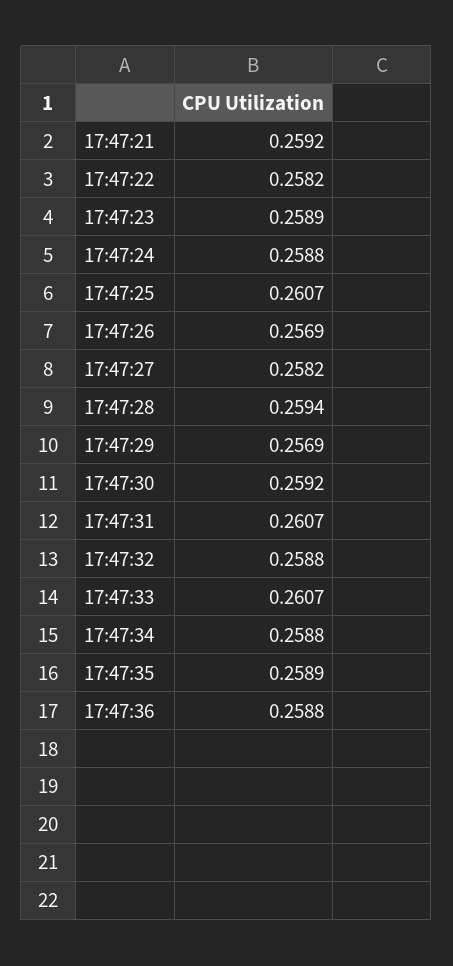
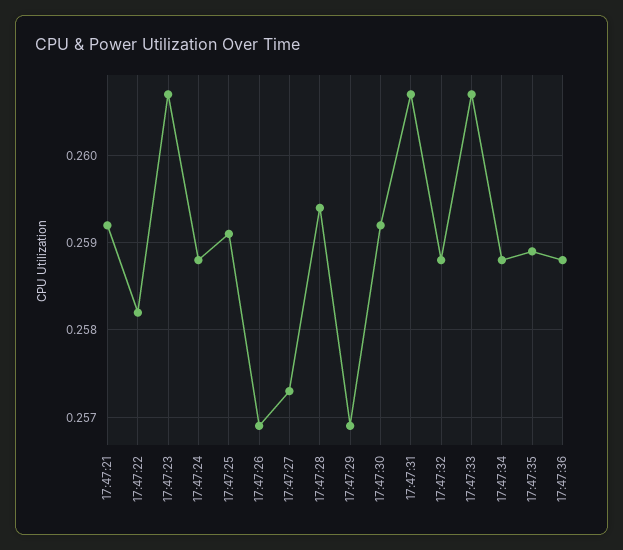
  {
    "17:47:21": 0.2592,
    "17:47:22": 0.2582,
-   "17:47:23": 0.2589,
+   "17:47:23": 0.2607,
    "17:47:24": 0.2588,
-   "17:47:25": 0.2607,
+   "17:47:25": 0.2591,
    "17:47:26": 0.2569,
-   "17:47:27": 0.2582,
+   "17:47:27": 0.2573,
    "17:47:28": 0.2594,
    "17:47:29": 0.2569,
    "17:47:30": 0.2592,
    "17:47:31": 0.2607,
    "17:47:32": 0.2588,
    "17:47:33": 0.2607,
    "17:47:34": 0.2588,
    "17:47:35": 0.2589,
    "17:47:36": 0.2588
  }

